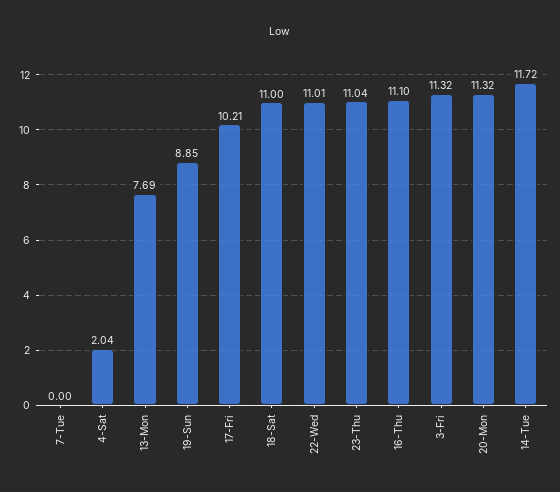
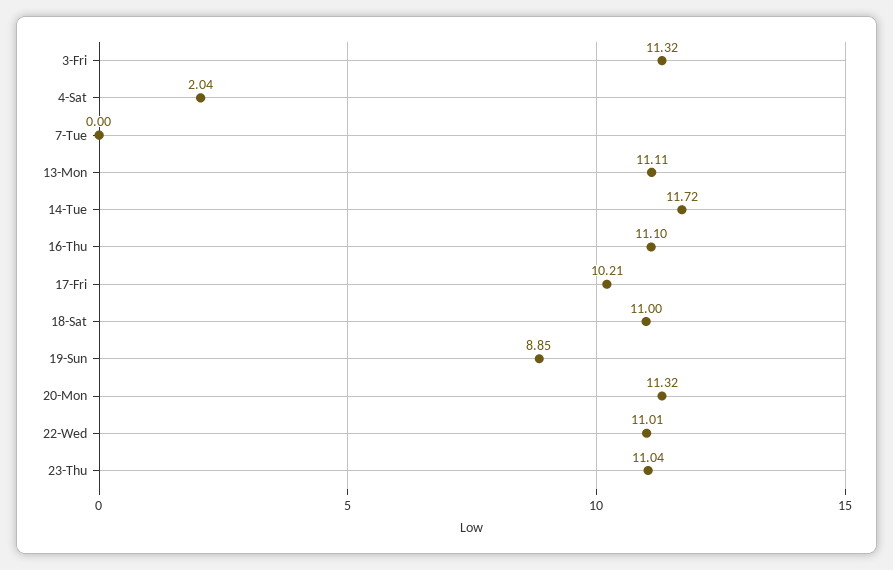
  {
    "7-Tue": 0,
    "4-Sat": 2.04,
-   "13-Mon": 7.69,
+   "13-Mon": 11.11,
    "19-Sun": 8.85,
    "17-Fri": 10.21,
    "18-Sat": 11,
    "22-Wed": 11.01,
    "23-Thu": 11.04,
    "16-Thu": 11.1,
    "3-Fri": 11.32,
    "20-Mon": 11.32,
    "14-Tue": 11.72
  }

